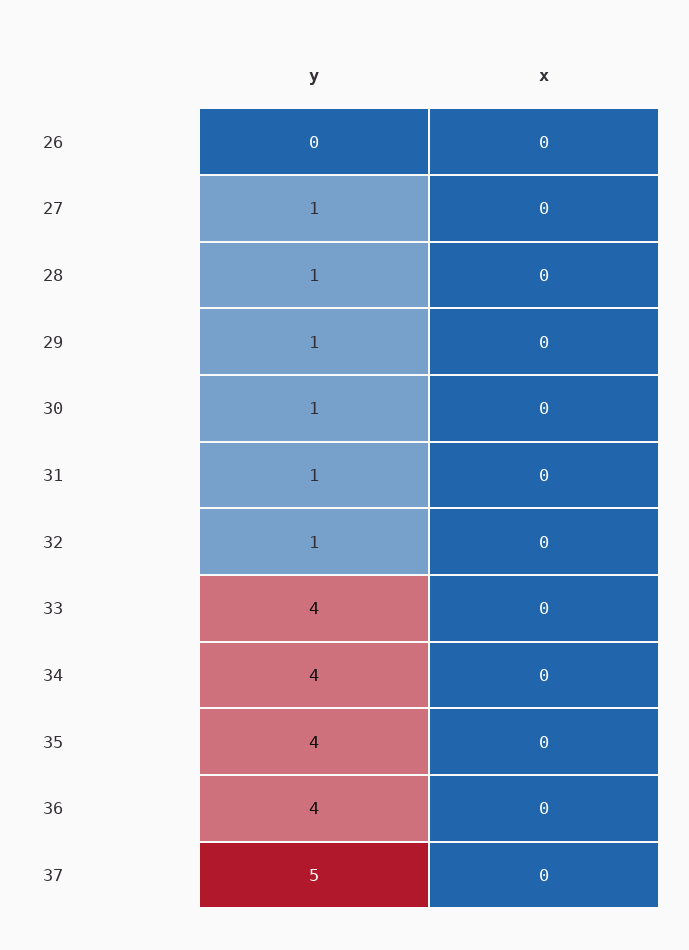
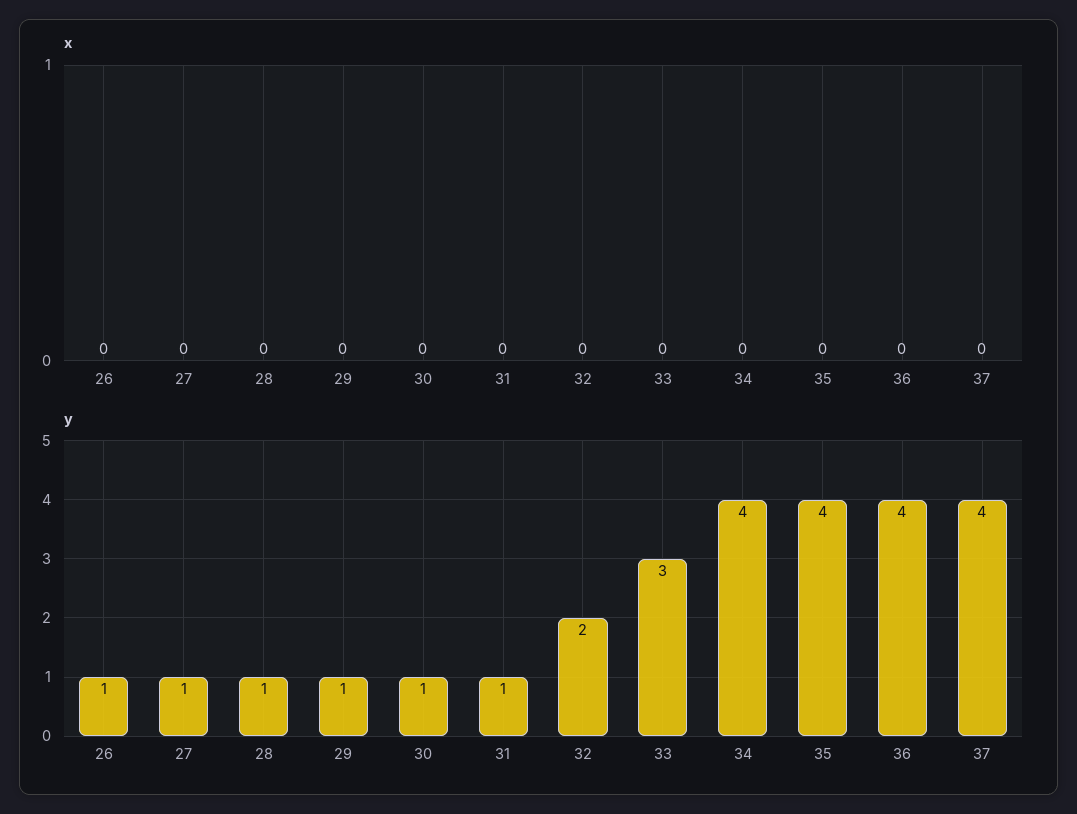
  {
    "y": {
-     "26": 0,
+     "26": 1,
      "27": 1,
      "28": 1,
      "29": 1,
      "30": 1,
      "31": 1,
-     "32": 1,
+     "32": 2,
-     "33": 4,
+     "33": 3,
      "34": 4,
      "35": 4,
      "36": 4,
-     "37": 5
+     "37": 4
    },
    "x": {
      "26": 0,
      "27": 0,
      "28": 0,
      "29": 0,
      "30": 0,
      "31": 0,
      "32": 0,
      "33": 0,
      "34": 0,
      "35": 0,
      "36": 0,
      "37": 0
    }
  }

